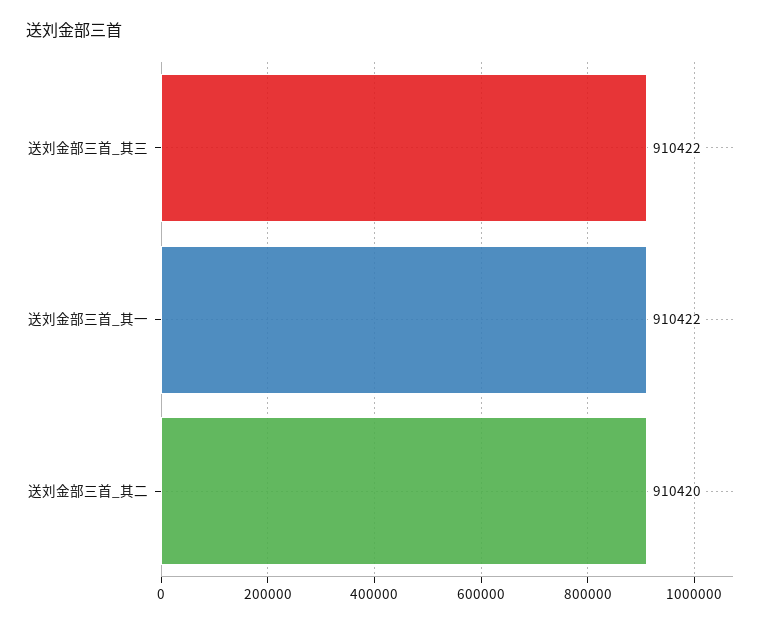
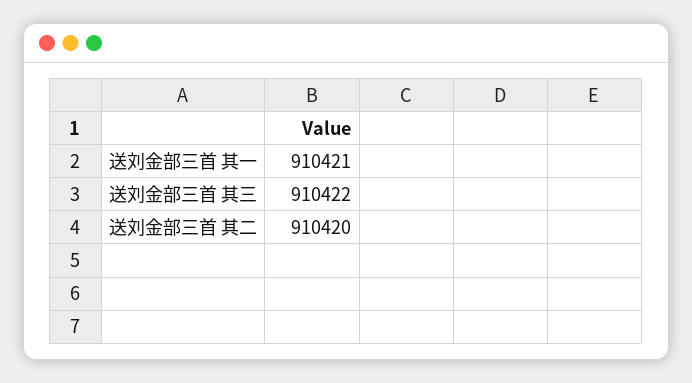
  {
    "送刘金部三首_其三": 910422,
-   "送刘金部三首_其一": 910422,
+   "送刘金部三首_其一": 910421,
    "送刘金部三首_其二": 910420
  }

